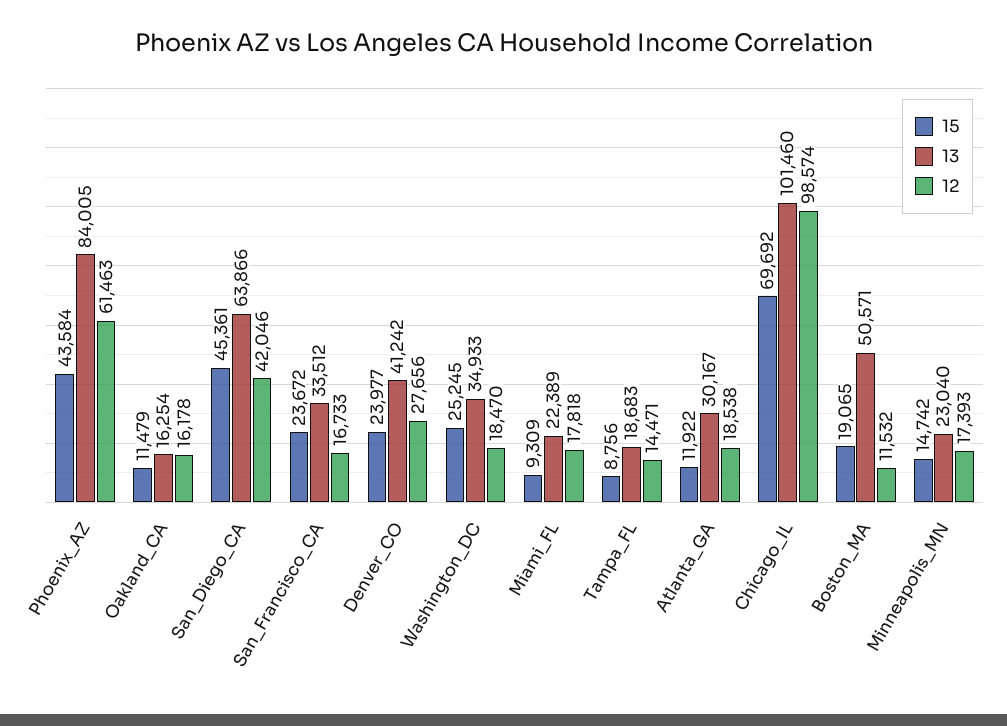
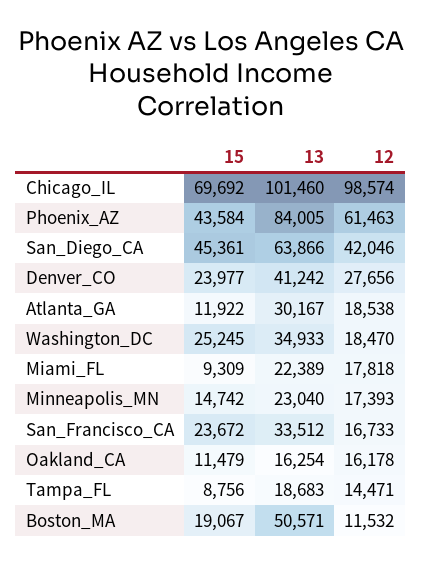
  {
    "15": {
      "Phoenix_AZ": 43584,
      "Oakland_CA": 11479,
      "San_Diego_CA": 45361,
      "San_Francisco_CA": 23672,
      "Denver_CO": 23977,
      "Washington_DC": 25245,
      "Miami_FL": 9309,
      "Tampa_FL": 8756,
      "Atlanta_GA": 11922,
      "Chicago_IL": 69692,
-     "Boston_MA": 19065,
+     "Boston_MA": 19067,
      "Minneapolis_MN": 14742
    },
    "13": {
      "Phoenix_AZ": 84005,
      "Oakland_CA": 16254,
      "San_Diego_CA": 63866,
      "San_Francisco_CA": 33512,
      "Denver_CO": 41242,
      "Washington_DC": 34933,
      "Miami_FL": 22389,
      "Tampa_FL": 18683,
      "Atlanta_GA": 30167,
      "Chicago_IL": 101460,
      "Boston_MA": 50571,
      "Minneapolis_MN": 23040
    },
    "12": {
      "Phoenix_AZ": 61463,
      "Oakland_CA": 16178,
      "San_Diego_CA": 42046,
      "San_Francisco_CA": 16733,
      "Denver_CO": 27656,
      "Washington_DC": 18470,
      "Miami_FL": 17818,
      "Tampa_FL": 14471,
      "Atlanta_GA": 18538,
      "Chicago_IL": 98574,
      "Boston_MA": 11532,
      "Minneapolis_MN": 17393
    }
  }

